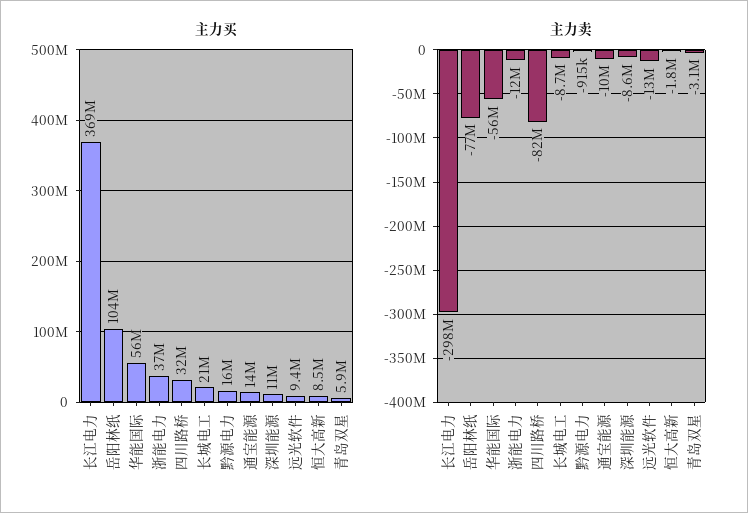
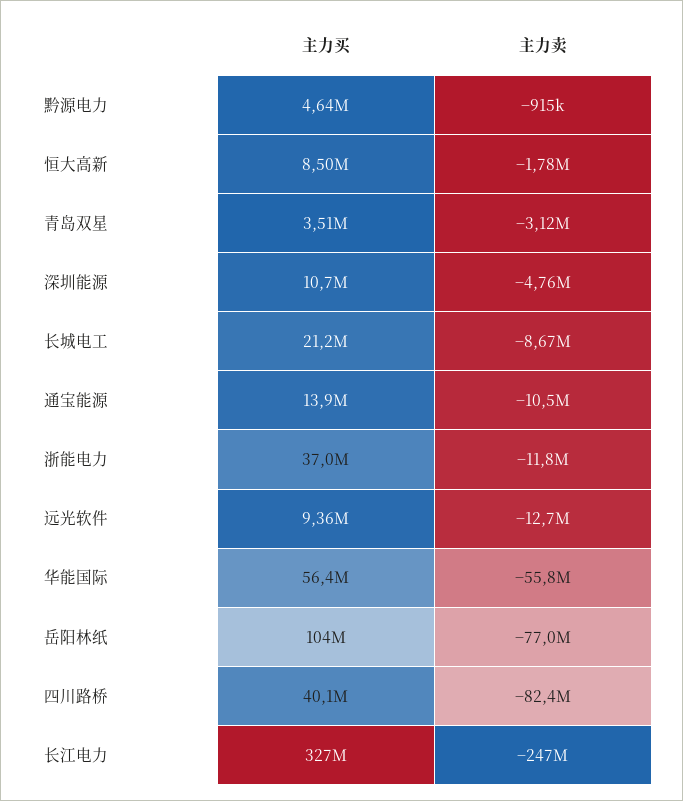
  {
    "主力买": {
-     "长江电力": 369000000,
+     "长江电力": 327000000,
      "岳阳林纸": 104000000,
      "华能国际": 56400000,
      "浙能电力": 37000000,
-     "四川路桥": 32000000,
+     "四川路桥": 40100000,
      "长城电工": 21200000,
-     "黔源电力": 16000000,
+     "黔源电力": 4640000,
      "通宝能源": 13900000,
      "深圳能源": 10700000,
      "远光软件": 9360000,
      "恒大高新": 8500000,
-     "青岛双星": 5900000
+     "青岛双星": 3510000
    },
    "主力卖": {
-     "长江电力": -298000000,
+     "长江电力": -247000000,
      "岳阳林纸": -77000000,
      "华能国际": -55800000,
      "浙能电力": -11800000,
      "四川路桥": -82400000,
      "长城电工": -8670000,
      "黔源电力": -915000,
      "通宝能源": -10500000,
-     "深圳能源": -8600000,
+     "深圳能源": -4760000,
      "远光软件": -12700000,
      "恒大高新": -1780000,
      "青岛双星": -3120000
    }
  }

